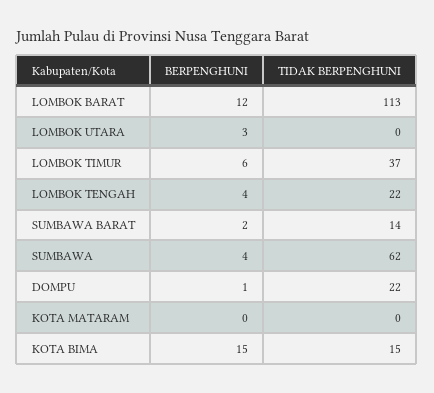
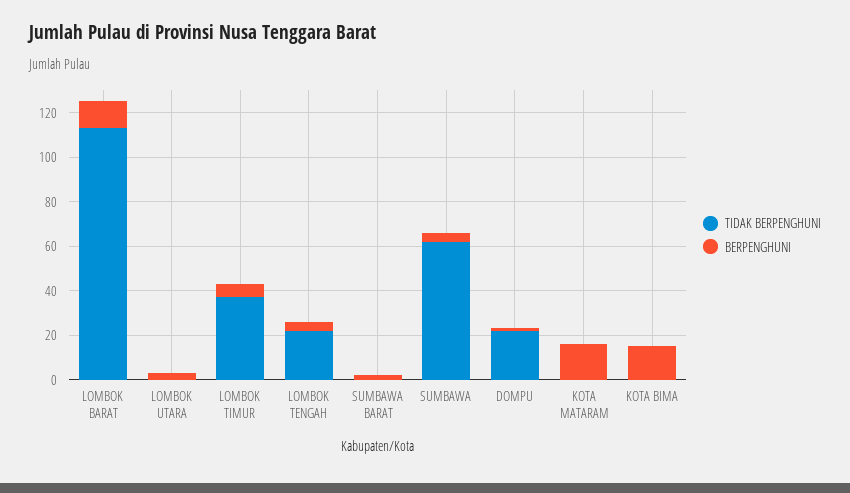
  {
    "BERPENGHUNI": {
      "LOMBOK BARAT": 12,
      "LOMBOK UTARA": 3,
      "LOMBOK TIMUR": 6,
      "LOMBOK TENGAH": 4,
      "SUMBAWA BARAT": 2,
      "SUMBAWA": 4,
      "DOMPU": 1,
-     "KOTA MATARAM": 0,
+     "KOTA MATARAM": 15,
      "KOTA BIMA": 15
    },
    "TIDAK BERPENGHUNI": {
      "LOMBOK BARAT": 113,
      "LOMBOK UTARA": 0,
      "LOMBOK TIMUR": 37,
      "LOMBOK TENGAH": 22,
-     "SUMBAWA BARAT": 14,
+     "SUMBAWA BARAT": 0,
      "SUMBAWA": 62,
      "DOMPU": 22,
      "KOTA MATARAM": 0,
-     "KOTA BIMA": 15
+     "KOTA BIMA": 0
    }
  }

